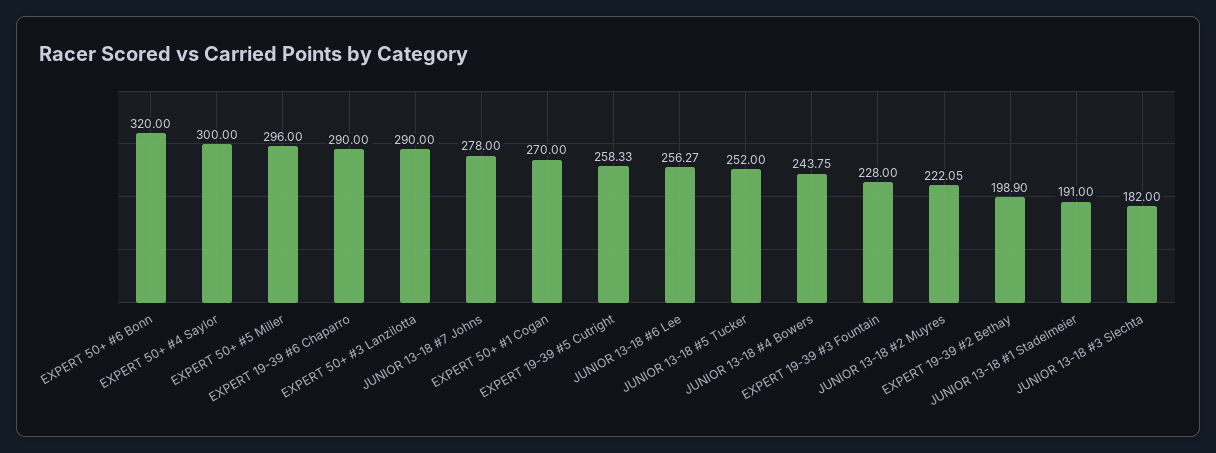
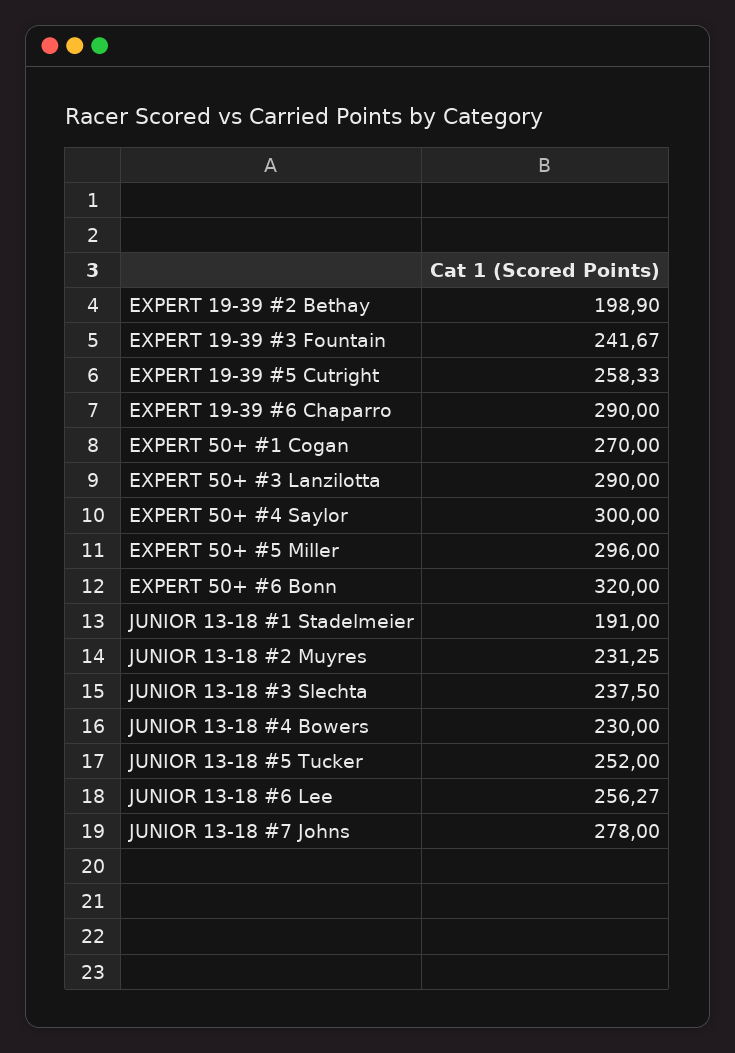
  {
    "EXPERT 50+ #6 Bonn": 320,
    "EXPERT 50+ #4 Saylor": 300,
    "EXPERT 50+ #5 Miller": 296,
    "EXPERT 19-39 #6 Chaparro": 290,
    "EXPERT 50+ #3 Lanzilotta": 290,
    "JUNIOR 13-18 #7 Johns": 278,
    "EXPERT 50+ #1 Cogan": 270,
    "EXPERT 19-39 #5 Cutright": 258.33,
    "JUNIOR 13-18 #6 Lee": 256.27,
    "JUNIOR 13-18 #5 Tucker": 252,
-   "JUNIOR 13-18 #4 Bowers": 243.75,
+   "JUNIOR 13-18 #4 Bowers": 230,
-   "EXPERT 19-39 #3 Fountain": 228,
+   "EXPERT 19-39 #3 Fountain": 241.67,
-   "JUNIOR 13-18 #2 Muyres": 222.05,
+   "JUNIOR 13-18 #2 Muyres": 231.25,
    "EXPERT 19-39 #2 Bethay": 198.9,
    "JUNIOR 13-18 #1 Stadelmeier": 191,
-   "JUNIOR 13-18 #3 Slechta": 182
+   "JUNIOR 13-18 #3 Slechta": 237.5
  }

